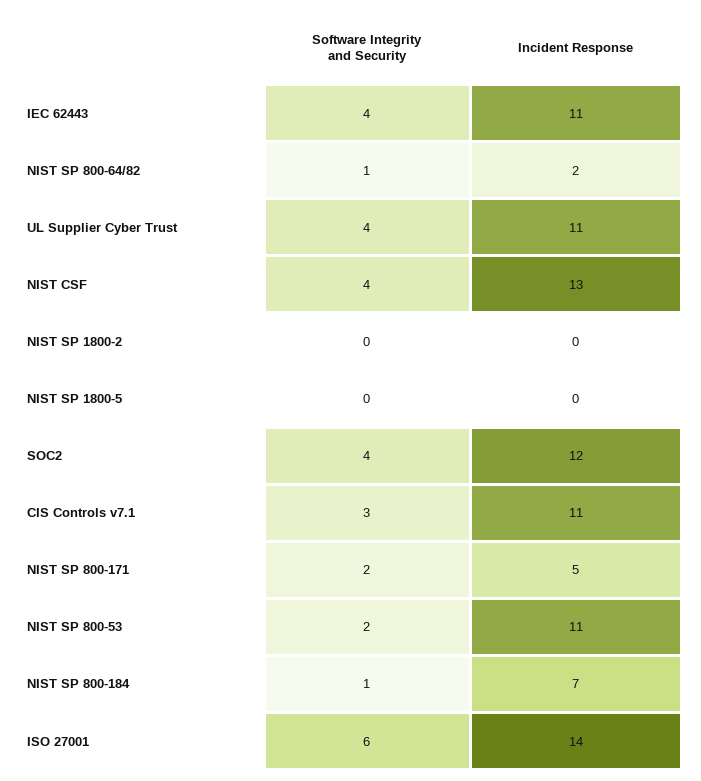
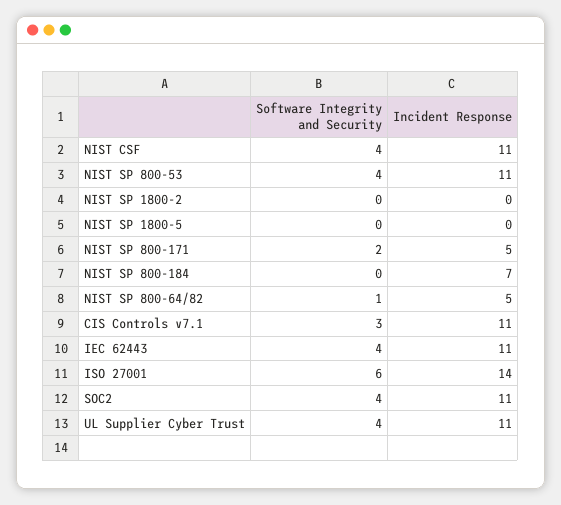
  {
    "Software Integrity and Security": {
      "IEC 62443": 4,
      "NIST SP 800-64/82": 1,
      "UL Supplier Cyber Trust": 4,
      "NIST CSF": 4,
      "NIST SP 1800-2": 0,
      "NIST SP 1800-5": 0,
      "SOC2": 4,
      "CIS Controls v7.1": 3,
      "NIST SP 800-171": 2,
-     "NIST SP 800-53": 2,
+     "NIST SP 800-53": 4,
-     "NIST SP 800-184": 1,
+     "NIST SP 800-184": 0,
      "ISO 27001": 6
    },
    "Incident Response": {
      "IEC 62443": 11,
-     "NIST SP 800-64/82": 2,
+     "NIST SP 800-64/82": 5,
      "UL Supplier Cyber Trust": 11,
-     "NIST CSF": 13,
+     "NIST CSF": 11,
      "NIST SP 1800-2": 0,
      "NIST SP 1800-5": 0,
-     "SOC2": 12,
+     "SOC2": 11,
      "CIS Controls v7.1": 11,
      "NIST SP 800-171": 5,
      "NIST SP 800-53": 11,
      "NIST SP 800-184": 7,
      "ISO 27001": 14
    }
  }

